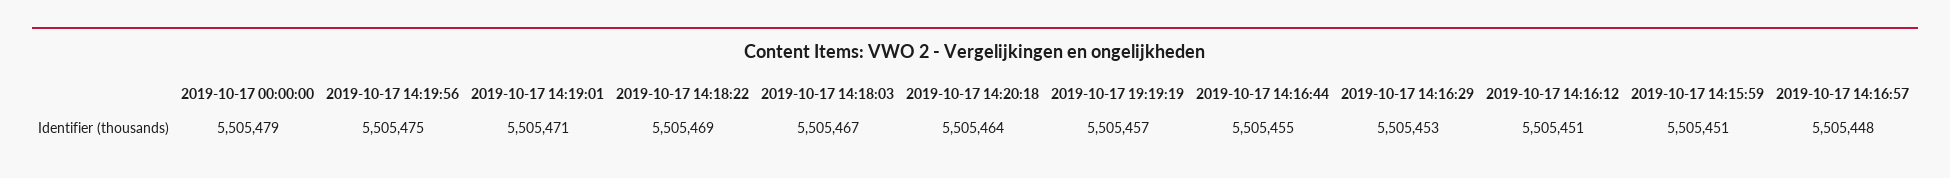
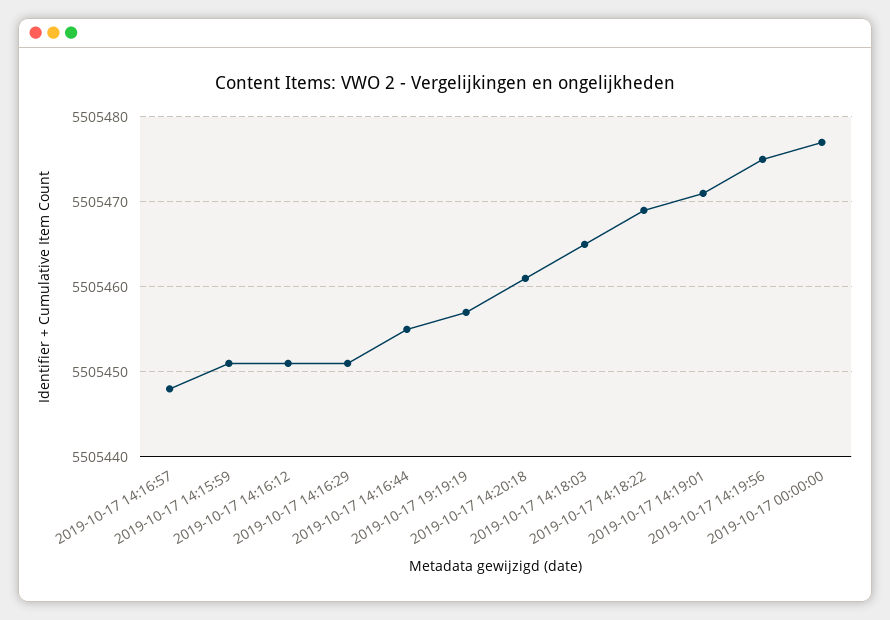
  {
-   "2019-10-17 00:00:00": 5505479,
+   "2019-10-17 00:00:00": 5505477,
    "2019-10-17 14:19:56": 5505475,
    "2019-10-17 14:19:01": 5505471,
    "2019-10-17 14:18:22": 5505469,
-   "2019-10-17 14:18:03": 5505467,
+   "2019-10-17 14:18:03": 5505465,
-   "2019-10-17 14:20:18": 5505464,
+   "2019-10-17 14:20:18": 5505461,
    "2019-10-17 19:19:19": 5505457,
    "2019-10-17 14:16:44": 5505455,
-   "2019-10-17 14:16:29": 5505453,
+   "2019-10-17 14:16:29": 5505451,
    "2019-10-17 14:16:12": 5505451,
    "2019-10-17 14:15:59": 5505451,
    "2019-10-17 14:16:57": 5505448
  }

